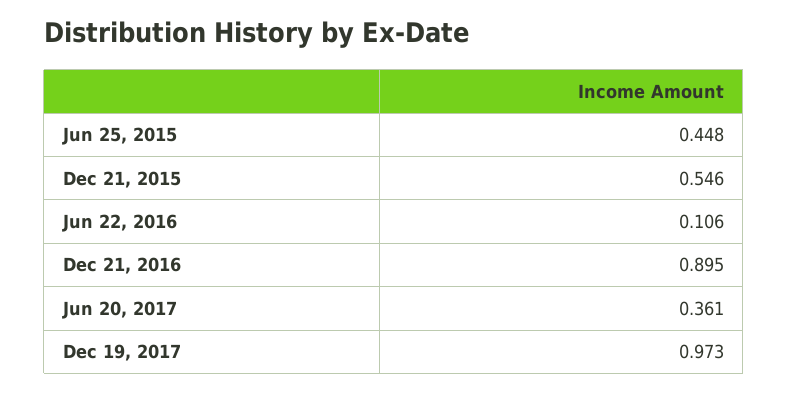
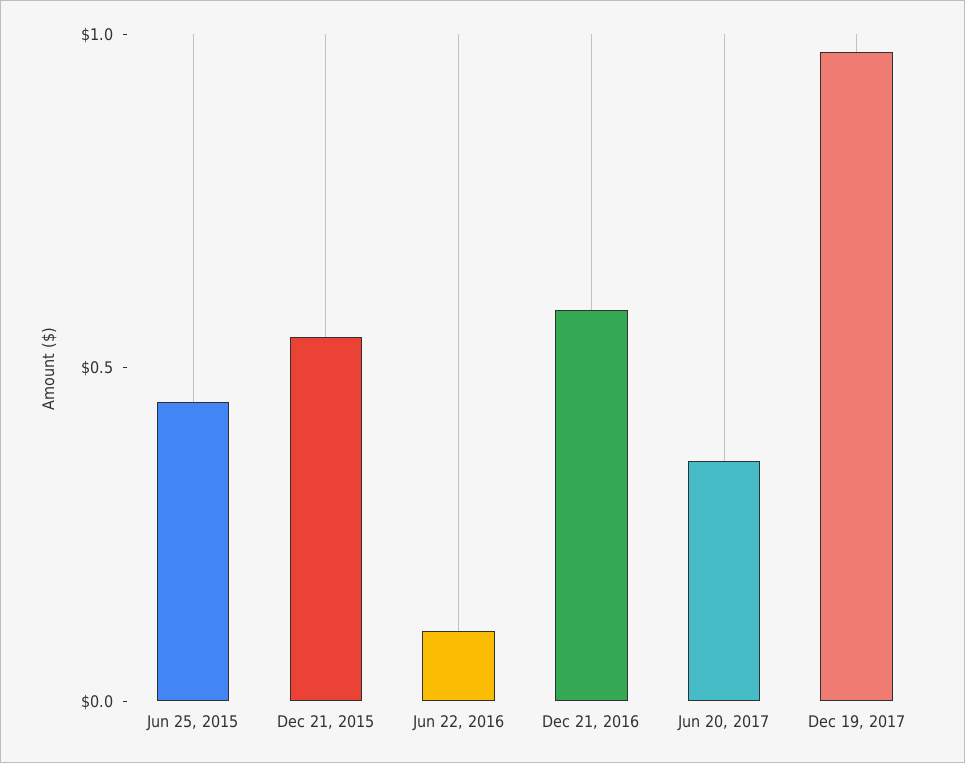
  {
    "Jun 25, 2015": 0.448,
    "Dec 21, 2015": 0.546,
    "Jun 22, 2016": 0.106,
-   "Dec 21, 2016": 0.895,
+   "Dec 21, 2016": 0.6,
    "Jun 20, 2017": 0.361,
    "Dec 19, 2017": 0.973
  }

